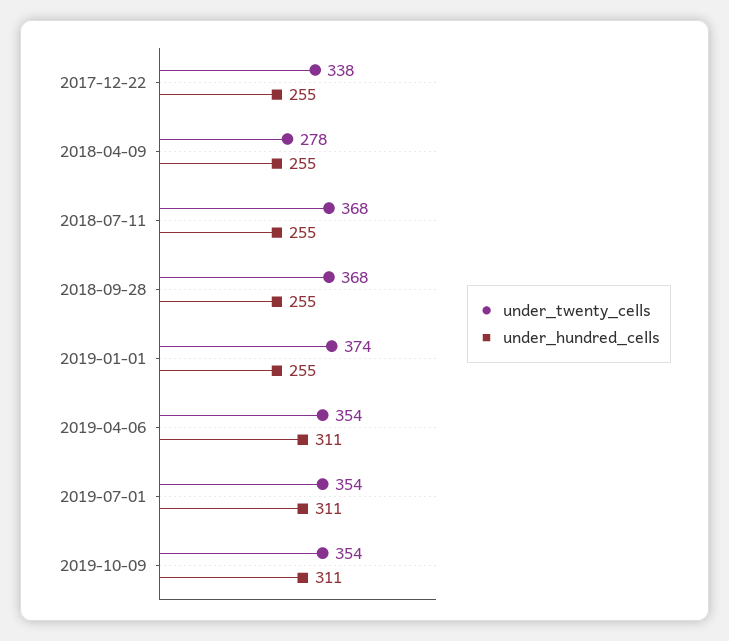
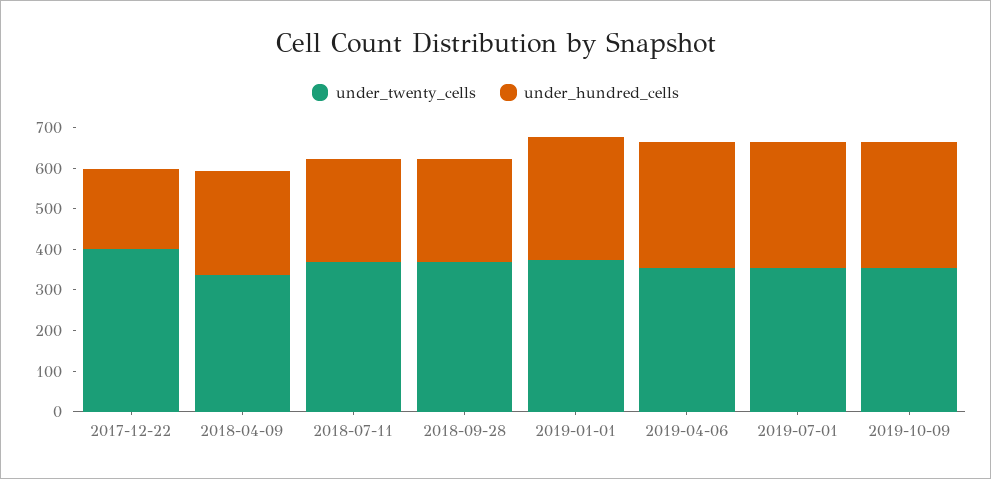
  {
    "under_twenty_cells": {
-     "2017-12-22": 338,
+     "2017-12-22": 400,
-     "2018-04-09": 278,
+     "2018-04-09": 340,
      "2018-07-11": 368,
      "2018-09-28": 368,
      "2019-01-01": 374,
      "2019-04-06": 354,
      "2019-07-01": 354,
      "2019-10-09": 354
    },
    "under_hundred_cells": {
-     "2017-12-22": 255,
+     "2017-12-22": 200,
      "2018-04-09": 255,
      "2018-07-11": 255,
      "2018-09-28": 255,
-     "2019-01-01": 255,
+     "2019-01-01": 300,
      "2019-04-06": 311,
      "2019-07-01": 311,
      "2019-10-09": 311
    }
  }

